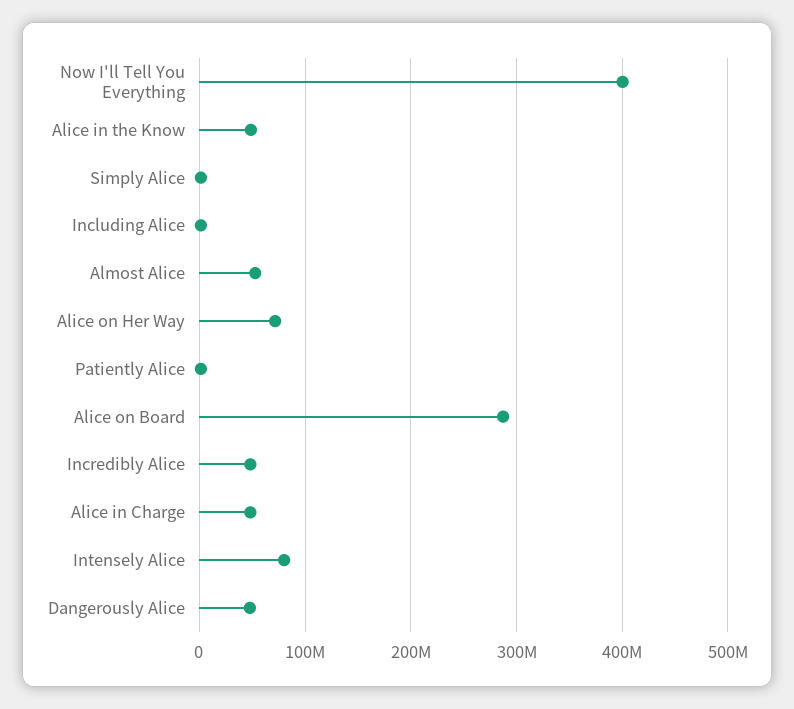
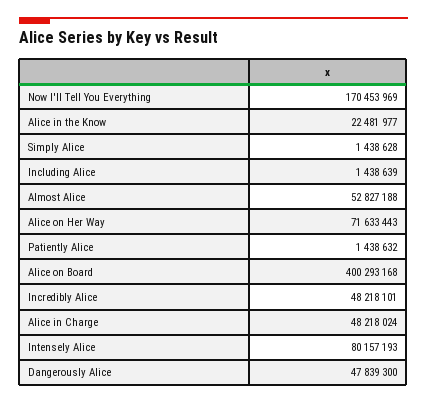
  {
-   "Now I'll Tell You Everything": 400000000,
+   "Now I'll Tell You Everything": 170453969,
-   "Alice in the Know": 50000000,
+   "Alice in the Know": 22481977,
    "Simply Alice": 1438628,
    "Including Alice": 1438639,
    "Almost Alice": 52827188,
    "Alice on Her Way": 71633443,
    "Patiently Alice": 1438632,
-   "Alice on Board": 290000000,
+   "Alice on Board": 400293168,
    "Incredibly Alice": 48218101,
    "Alice in Charge": 48218024,
    "Intensely Alice": 80157193,
    "Dangerously Alice": 47839300
  }

